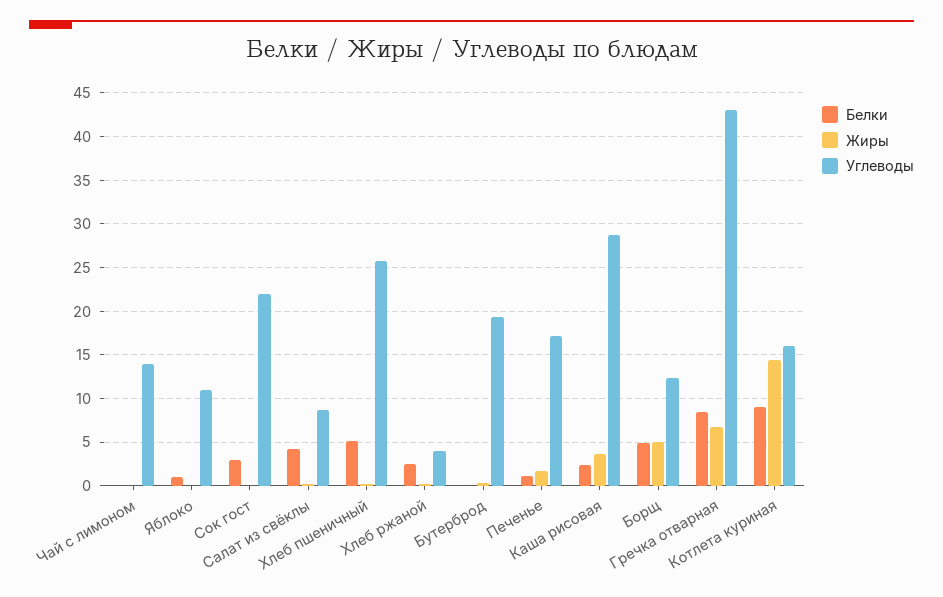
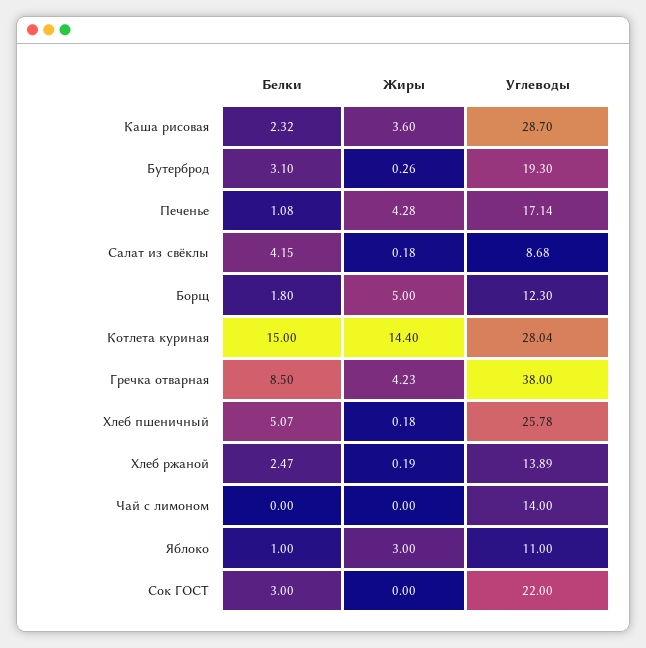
  {
    "Белки": {
      "Чай с лимоном": 0,
      "Яблоко": 1,
      "Сок гост": 3,
      "Салат из свёклы": 4.15,
      "Хлеб пшеничный": 5.07,
      "Хлеб ржаной": 2.47,
-     "Бутерброд": 0,
+     "Бутерброд": 3.1,
      "Печенье": 1.08,
      "Каша рисовая": 2.32,
-     "Борщ": 5,
+     "Борщ": 1.8,
      "Гречка отварная": 8.5,
-     "Котлета куриная": 9
+     "Котлета куриная": 15
    },
    "Жиры": {
      "Чай с лимоном": 0,
-     "Яблоко": 0,
+     "Яблоко": 3,
      "Сок гост": 0,
      "Салат из свёклы": 0.18,
      "Хлеб пшеничный": 0.18,
      "Хлеб ржаной": 0.19,
      "Бутерброд": 0.26,
-     "Печенье": 2,
+     "Печенье": 4.28,
      "Каша рисовая": 3.6,
      "Борщ": 5,
-     "Гречка отварная": 7,
+     "Гречка отварная": 4.23,
      "Котлета куриная": 14.4
    },
    "Углеводы": {
      "Чай с лимоном": 14,
      "Яблоко": 11,
      "Сок гост": 22,
      "Салат из свёклы": 8.68,
      "Хлеб пшеничный": 25.78,
-     "Хлеб ржаной": 4,
+     "Хлеб ржаной": 13.89,
      "Бутерброд": 19.3,
      "Печенье": 17.14,
      "Каша рисовая": 28.7,
      "Борщ": 12.3,
-     "Гречка отварная": 43,
+     "Гречка отварная": 38,
-     "Котлета куриная": 16
+     "Котлета куриная": 28.04
    }
  }

